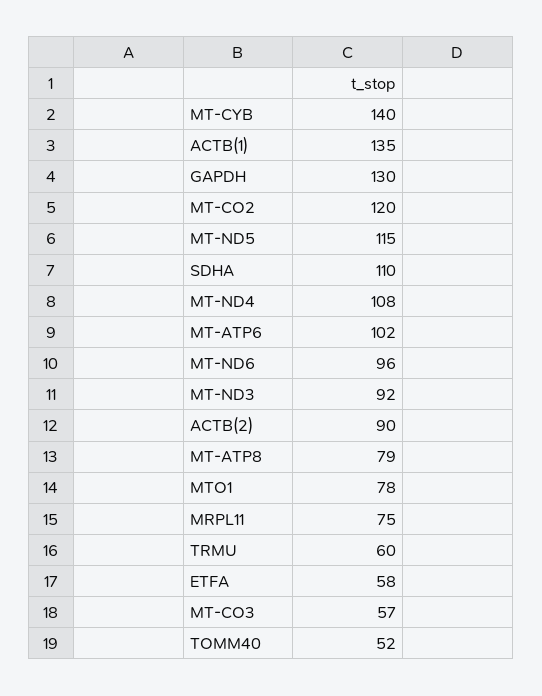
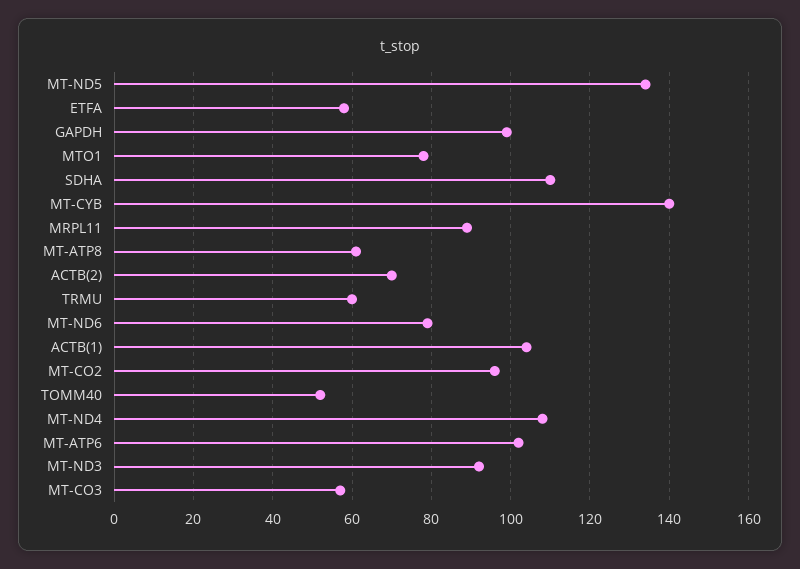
  {
    "MT-CYB": 140,
-   "ACTB(1)": 135,
+   "ACTB(1)": 105,
-   "GAPDH": 130,
+   "GAPDH": 100,
-   "MT-CO2": 120,
+   "MT-CO2": 95,
-   "MT-ND5": 115,
+   "MT-ND5": 135,
    "SDHA": 110,
    "MT-ND4": 108,
    "MT-ATP6": 102,
-   "MT-ND6": 96,
+   "MT-ND6": 80,
    "MT-ND3": 92,
-   "ACTB(2)": 90,
+   "ACTB(2)": 70,
-   "MT-ATP8": 79,
+   "MT-ATP8": 60,
    "MTO1": 78,
-   "MRPL11": 75,
+   "MRPL11": 90,
    "TRMU": 60,
    "ETFA": 58,
    "MT-CO3": 57,
    "TOMM40": 52
  }

